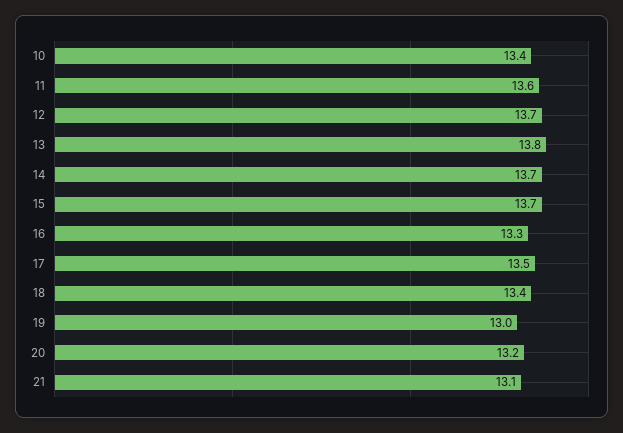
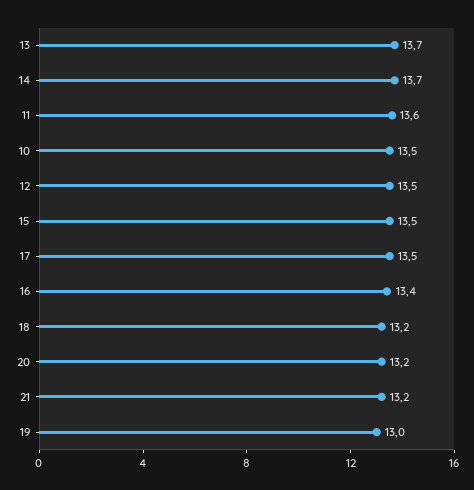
  {
-   "10": 13.4,
+   "10": 13.5,
    "11": 13.6,
-   "12": 13.7,
+   "12": 13.5,
-   "13": 13.8,
+   "13": 13.7,
    "14": 13.7,
-   "15": 13.7,
+   "15": 13.5,
-   "16": 13.3,
+   "16": 13.4,
    "17": 13.5,
-   "18": 13.4,
+   "18": 13.2,
    "19": 13,
    "20": 13.2,
-   "21": 13.1
+   "21": 13.2
  }

